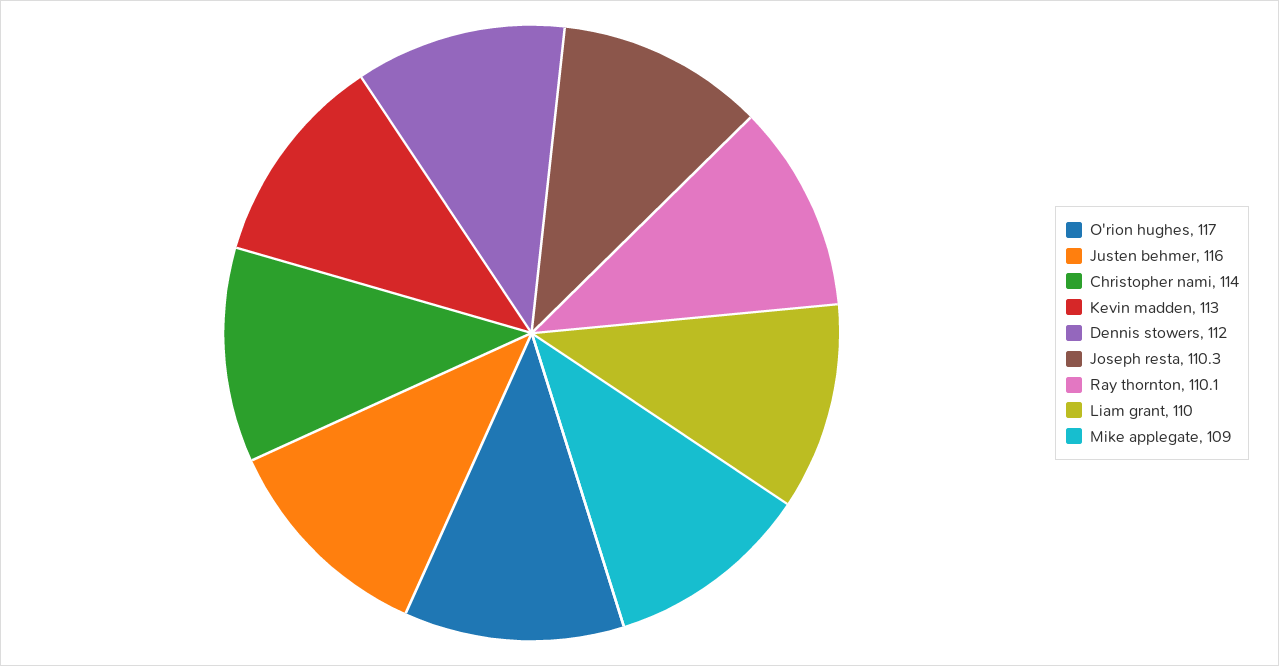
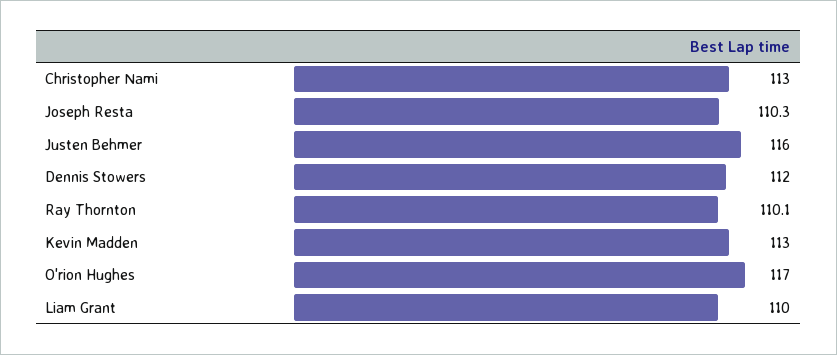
  {
    "O'rion hughes": 117,
    "Justen behmer": 116,
-   "Christopher nami": 114,
+   "Christopher nami": 113,
    "Kevin madden": 113,
    "Dennis stowers": 112,
    "Joseph resta": 110.3,
    "Ray thornton": 110.1,
-   "Liam grant": 110,
+   "Liam grant": 110
-   "Mike applegate": 109
  }

